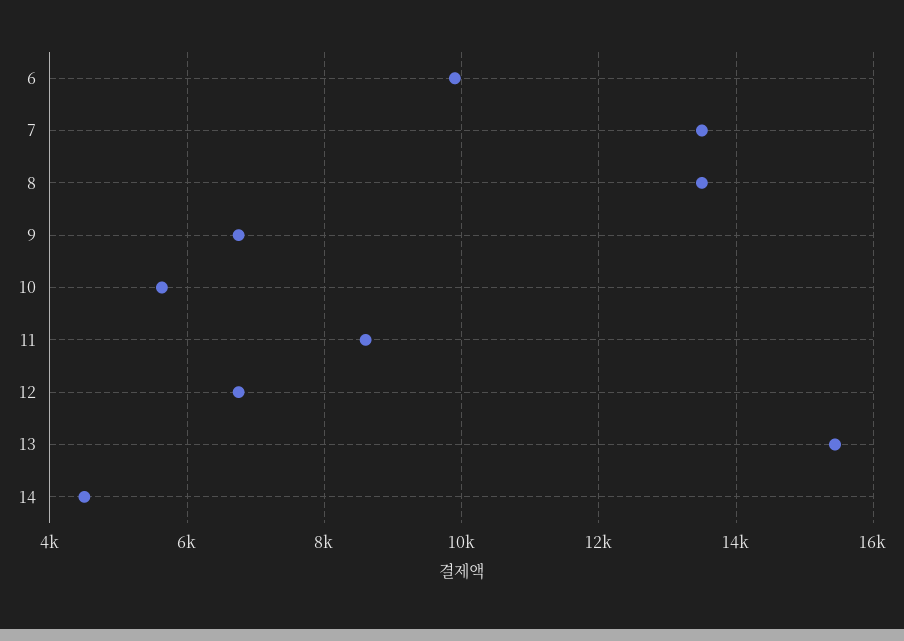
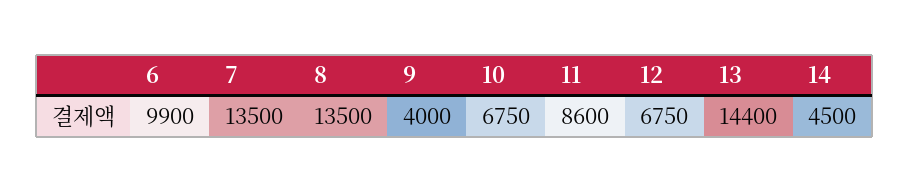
  {
    "6": 9900,
    "7": 13500,
    "8": 13500,
-   "9": 6800,
+   "9": 4000,
-   "10": 5600,
+   "10": 6750,
    "11": 8600,
    "12": 6750,
-   "13": 15400,
+   "13": 14400,
    "14": 4500
  }

